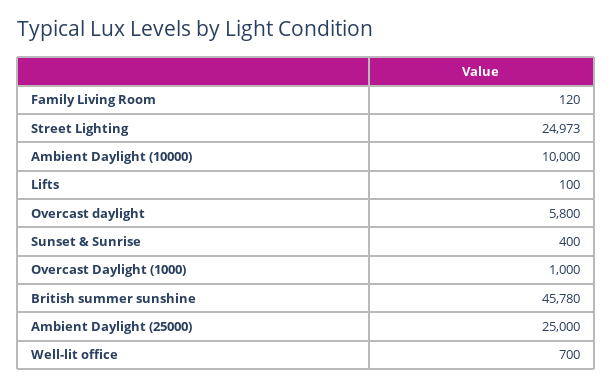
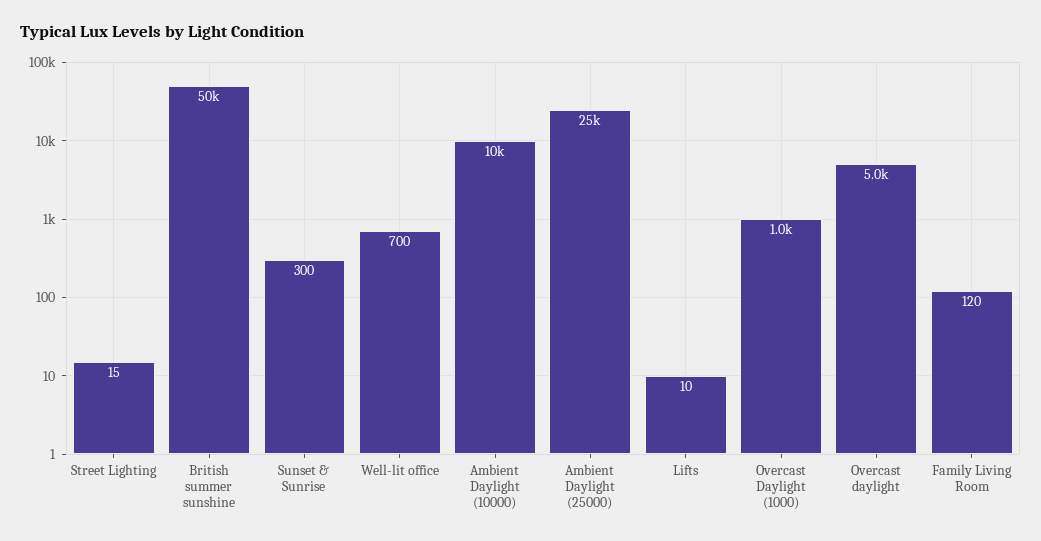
  {
    "Family Living Room": 120,
-   "Street Lighting": 24973,
+   "Street Lighting": 15,
    "Ambient Daylight (10000)": 10000,
-   "Lifts": 100,
+   "Lifts": 10,
-   "Overcast daylight": 5800,
+   "Overcast daylight": 5000,
-   "Sunset & Sunrise": 400,
+   "Sunset & Sunrise": 300,
    "Overcast Daylight (1000)": 1000,
-   "British summer sunshine": 45780,
+   "British summer sunshine": 50000,
    "Ambient Daylight (25000)": 25000,
    "Well-lit office": 700
  }

